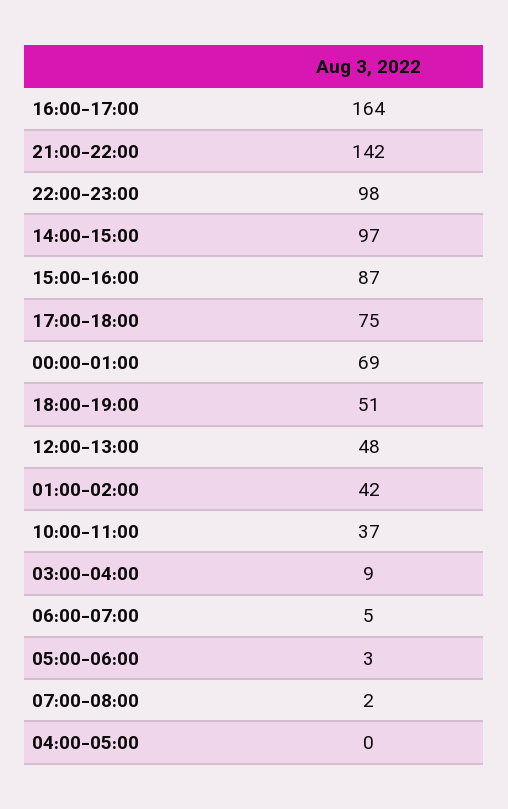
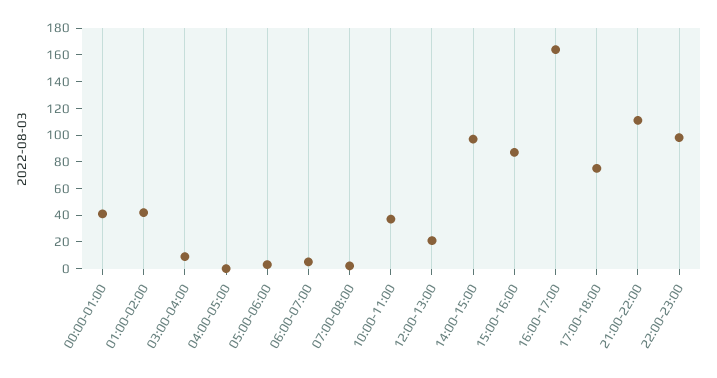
  {
    "16:00-17:00": 164,
-   "21:00-22:00": 142,
+   "21:00-22:00": 110,
    "22:00-23:00": 98,
    "14:00-15:00": 97,
    "15:00-16:00": 87,
    "17:00-18:00": 75,
-   "00:00-01:00": 69,
+   "00:00-01:00": 40,
-   "18:00-19:00": 51,
-   "12:00-13:00": 48,
+   "12:00-13:00": 20,
    "01:00-02:00": 42,
    "10:00-11:00": 37,
    "03:00-04:00": 9,
    "06:00-07:00": 5,
    "05:00-06:00": 3,
    "07:00-08:00": 2,
    "04:00-05:00": 0
  }

